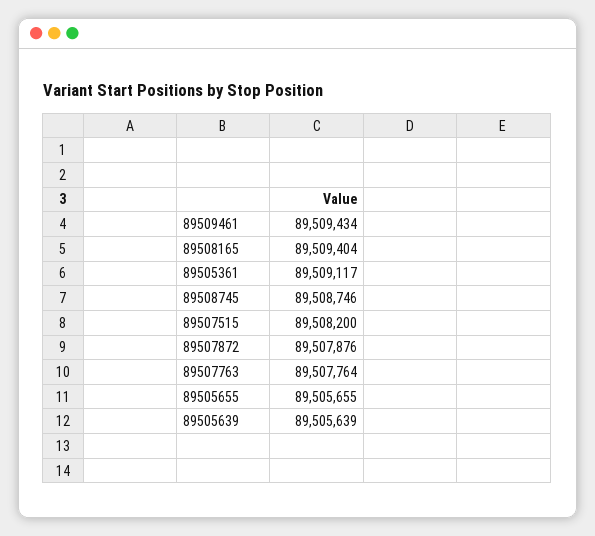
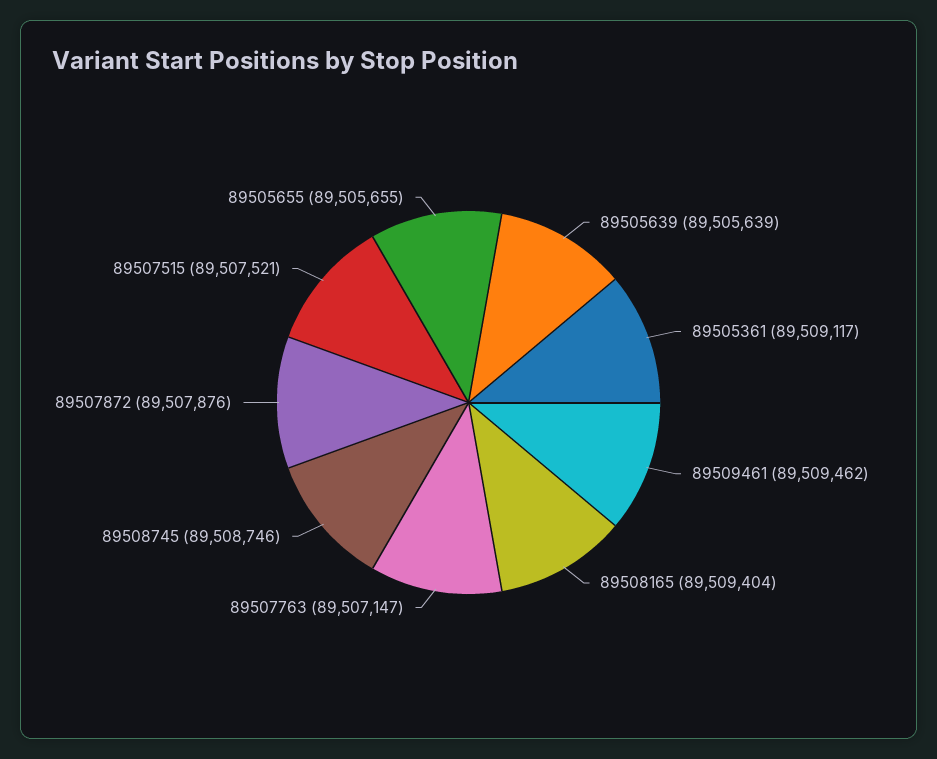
  {
-   "89509461": 89509434,
+   "89509461": 89509462,
    "89508165": 89509404,
    "89505361": 89509117,
    "89508745": 89508746,
-   "89507515": 89508200,
+   "89507515": 89507521,
    "89507872": 89507876,
-   "89507763": 89507764,
+   "89507763": 89507147,
    "89505655": 89505655,
    "89505639": 89505639
  }

